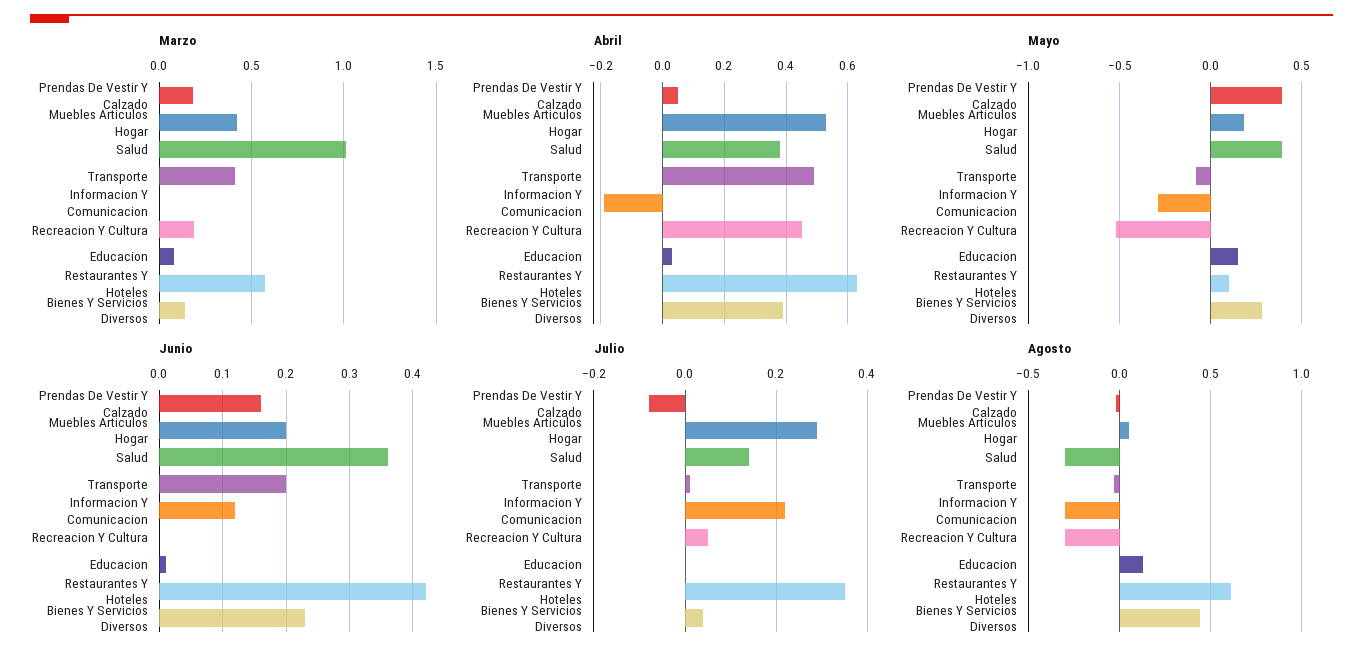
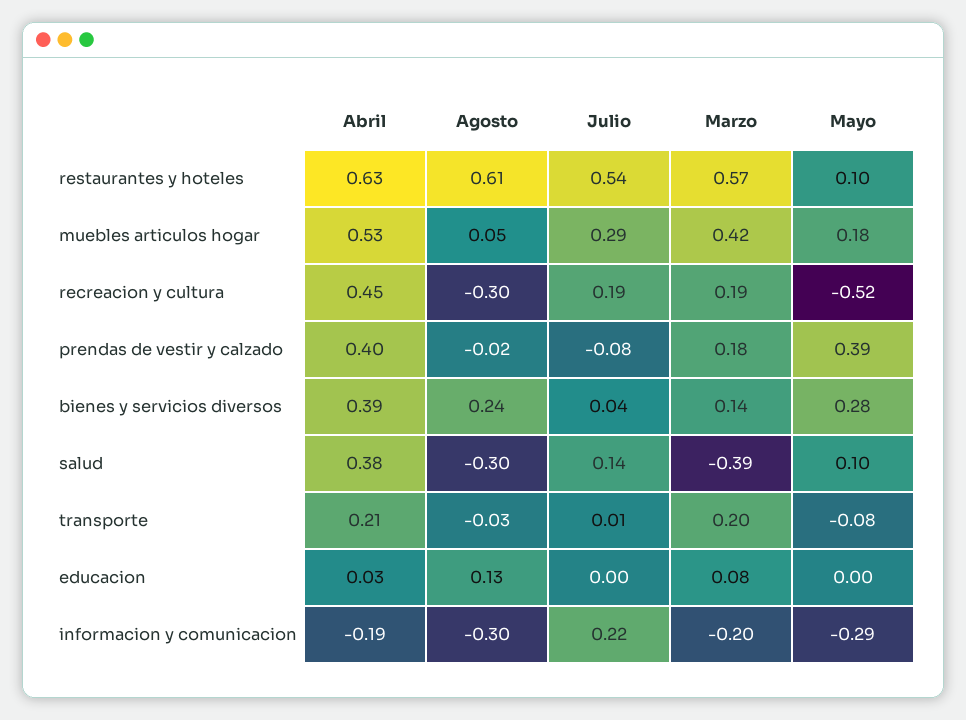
  {
    "Marzo": {
      "Prendas De Vestir Y Calzado": 0.18,
      "Muebles Articulos Hogar": 0.42,
-     "Salud": 1,
+     "Salud": -0.39,
-     "Transporte": 0.4,
+     "Transporte": 0.2,
-     "Informacion Y Comunicacion": 0,
+     "Informacion Y Comunicacion": -0.2,
      "Recreacion Y Cultura": 0.19,
      "Educacion": 0.08,
      "Restaurantes Y Hoteles": 0.57,
      "Bienes Y Servicios Diversos": 0.14
    },
    "Abril": {
-     "Prendas De Vestir Y Calzado": 0.05,
+     "Prendas De Vestir Y Calzado": 0.4,
      "Muebles Articulos Hogar": 0.53,
      "Salud": 0.38,
-     "Transporte": 0.5,
+     "Transporte": 0.21,
      "Informacion Y Comunicacion": -0.19,
      "Recreacion Y Cultura": 0.45,
      "Educacion": 0.03,
      "Restaurantes Y Hoteles": 0.63,
      "Bienes Y Servicios Diversos": 0.39
    },
    "Mayo": {
      "Prendas De Vestir Y Calzado": 0.39,
      "Muebles Articulos Hogar": 0.18,
-     "Salud": 0.4,
+     "Salud": 0.1,
      "Transporte": -0.08,
      "Informacion Y Comunicacion": -0.29,
      "Recreacion Y Cultura": -0.52,
-     "Educacion": 0.15,
+     "Educacion": 0,
      "Restaurantes Y Hoteles": 0.1,
      "Bienes Y Servicios Diversos": 0.28
    },
-   "Junio": {
-     "Prendas De Vestir Y Calzado": 0.16,
-     "Muebles Articulos Hogar": 0.2,
-     "Salud": 0.36,
-     "Transporte": 0.2,
-     "Informacion Y Comunicacion": 0.12,
-     "Recreacion Y Cultura": 0,
-     "Educacion": 0.01,
-     "Restaurantes Y Hoteles": 0.42,
-     "Bienes Y Servicios Diversos": 0.23
-   },
    "Julio": {
      "Prendas De Vestir Y Calzado": -0.08,
      "Muebles Articulos Hogar": 0.29,
      "Salud": 0.14,
      "Transporte": 0.01,
      "Informacion Y Comunicacion": 0.22,
-     "Recreacion Y Cultura": 0.05,
+     "Recreacion Y Cultura": 0.19,
      "Educacion": 0,
-     "Restaurantes Y Hoteles": 0.35,
+     "Restaurantes Y Hoteles": 0.54,
      "Bienes Y Servicios Diversos": 0.04
    },
    "Agosto": {
      "Prendas De Vestir Y Calzado": -0.02,
      "Muebles Articulos Hogar": 0.05,
      "Salud": -0.3,
      "Transporte": -0.03,
      "Informacion Y Comunicacion": -0.3,
      "Recreacion Y Cultura": -0.3,
      "Educacion": 0.13,
      "Restaurantes Y Hoteles": 0.61,
-     "Bienes Y Servicios Diversos": 0.45
+     "Bienes Y Servicios Diversos": 0.24
    }
  }

